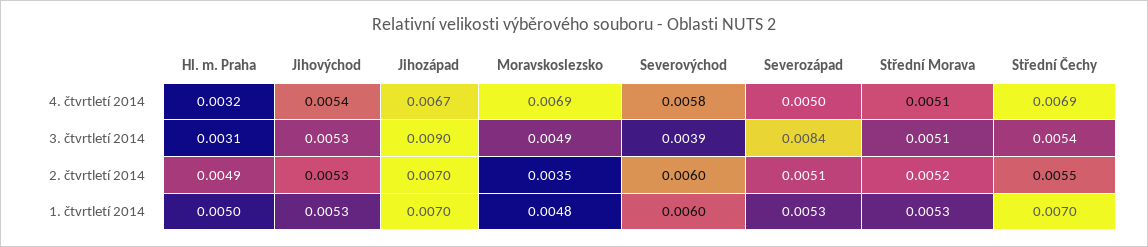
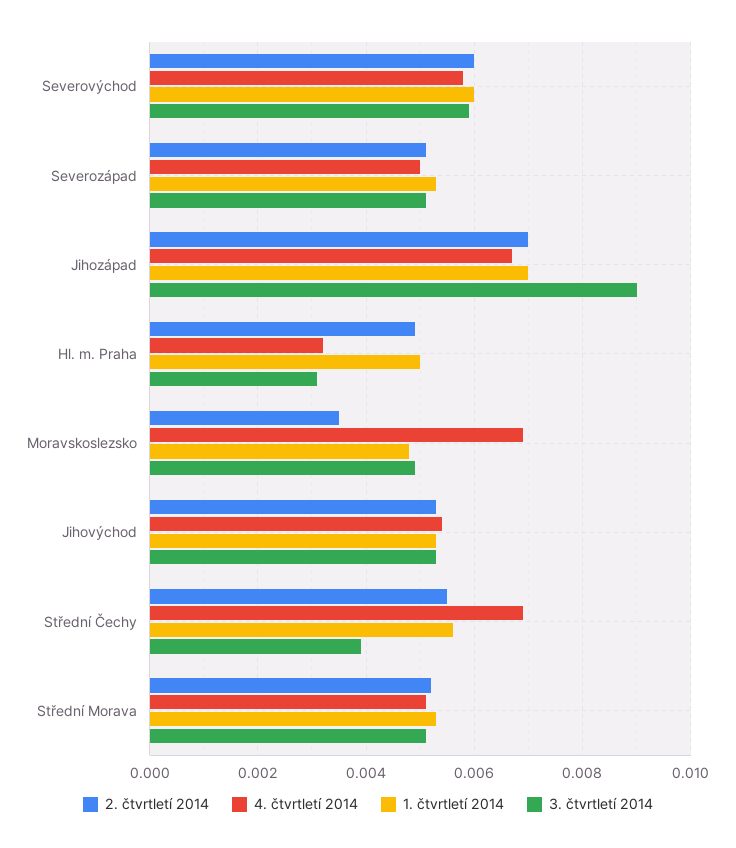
  {
    "4. čtvrtletí 2014": {
      "Hl. m. Praha": 0.0032,
      "Jihovýchod": 0.0054,
      "Jihozápad": 0.0067,
      "Moravskoslezsko": 0.0069,
      "Severovýchod": 0.0058,
      "Severozápad": 0.005,
      "Střední Morava": 0.0051,
      "Střední Čechy": 0.0069
    },
    "3. čtvrtletí 2014": {
      "Hl. m. Praha": 0.0031,
      "Jihovýchod": 0.0053,
      "Jihozápad": 0.009,
      "Moravskoslezsko": 0.0049,
-     "Severovýchod": 0.0039,
+     "Severovýchod": 0.006,
-     "Severozápad": 0.0084,
+     "Severozápad": 0.005,
      "Střední Morava": 0.0051,
-     "Střední Čechy": 0.0054
+     "Střední Čechy": 0.004
    },
    "2. čtvrtletí 2014": {
      "Hl. m. Praha": 0.0049,
      "Jihovýchod": 0.0053,
      "Jihozápad": 0.007,
      "Moravskoslezsko": 0.0035,
      "Severovýchod": 0.006,
      "Severozápad": 0.0051,
      "Střední Morava": 0.0052,
      "Střední Čechy": 0.0055
    },
    "1. čtvrtletí 2014": {
      "Hl. m. Praha": 0.005,
      "Jihovýchod": 0.0053,
      "Jihozápad": 0.007,
      "Moravskoslezsko": 0.0048,
      "Severovýchod": 0.006,
      "Severozápad": 0.0053,
      "Střední Morava": 0.0053,
-     "Střední Čechy": 0.007
+     "Střední Čechy": 0.0055
    }
  }

